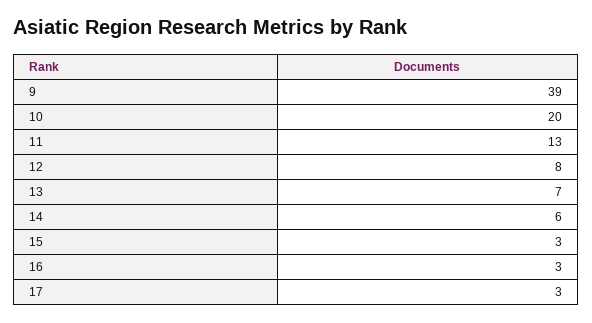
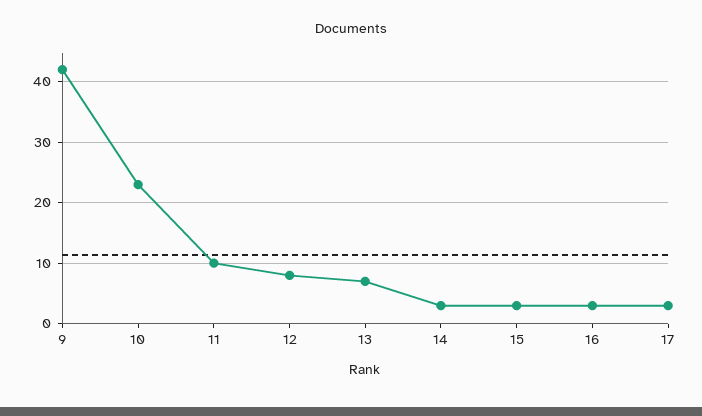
  {
-   "9": 39,
+   "9": 42,
-   "10": 20,
+   "10": 23,
-   "11": 13,
+   "11": 10,
    "12": 8,
    "13": 7,
-   "14": 6,
+   "14": 3,
    "15": 3,
    "16": 3,
    "17": 3
  }

